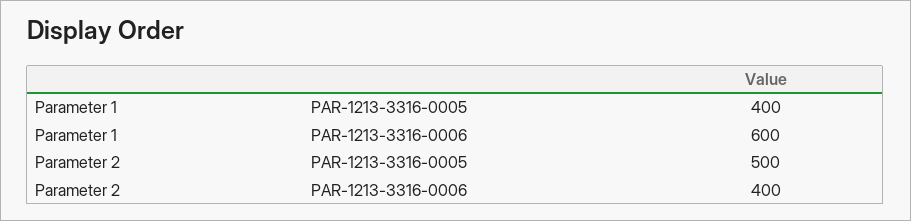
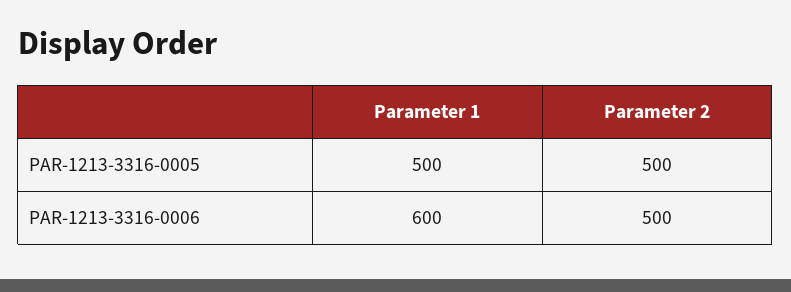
  {
    "Parameter 1": {
-     "PAR-1213-3316-0005": 400,
+     "PAR-1213-3316-0005": 500,
      "PAR-1213-3316-0006": 600
    },
    "Parameter 2": {
      "PAR-1213-3316-0005": 500,
-     "PAR-1213-3316-0006": 400
+     "PAR-1213-3316-0006": 500
    }
  }

